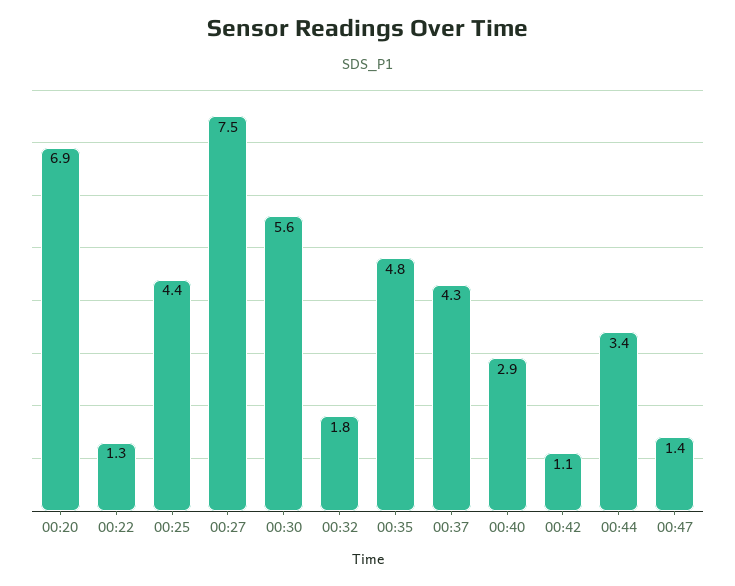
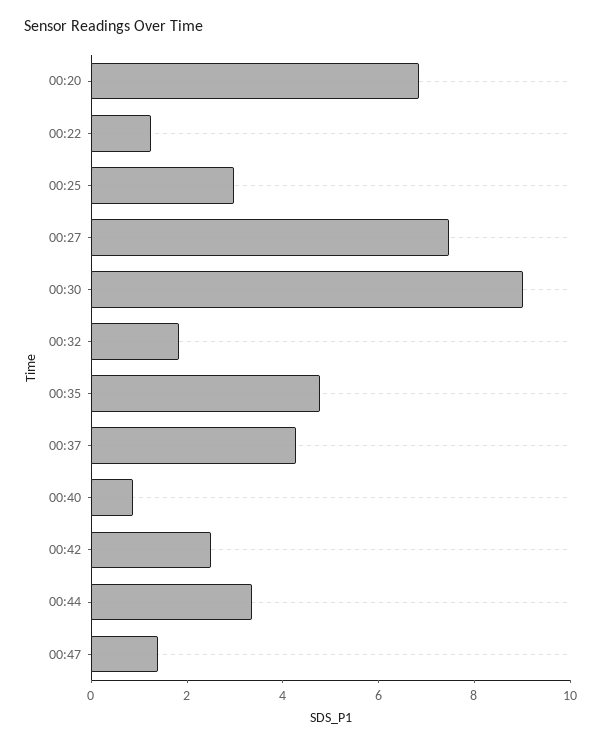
  {
    "00:20": 6.9,
    "00:22": 1.3,
-   "00:25": 4.4,
+   "00:25": 3,
    "00:27": 7.5,
-   "00:30": 5.6,
+   "00:30": 9,
    "00:32": 1.8,
    "00:35": 4.8,
    "00:37": 4.3,
-   "00:40": 2.9,
+   "00:40": 1,
-   "00:42": 1.1,
+   "00:42": 2.5,
    "00:44": 3.4,
    "00:47": 1.4
  }

